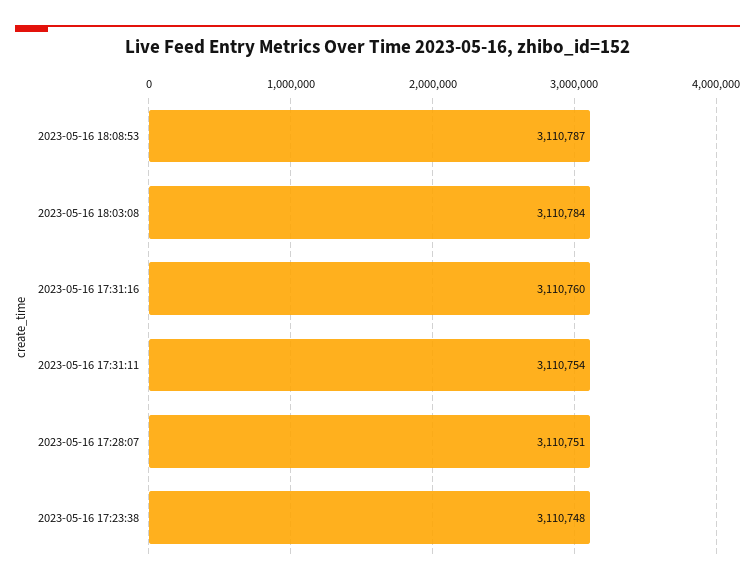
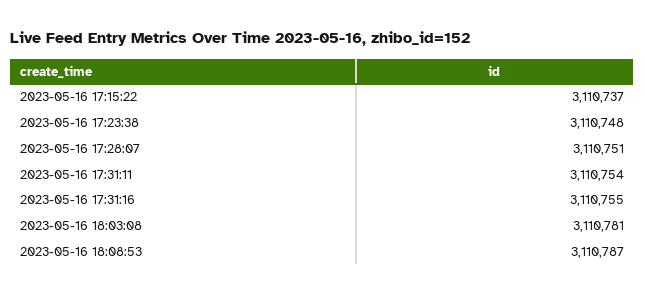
  {
    "2023-05-16 18:08:53": 3110787,
-   "2023-05-16 18:03:08": 3110784,
+   "2023-05-16 18:03:08": 3110781,
-   "2023-05-16 17:31:16": 3110760,
+   "2023-05-16 17:31:16": 3110755,
    "2023-05-16 17:31:11": 3110754,
    "2023-05-16 17:28:07": 3110751,
-   "2023-05-16 17:23:38": 3110748
+   "2023-05-16 17:23:38": 3110748,
+   "2023-05-16 17:15:22": 3110737
  }

